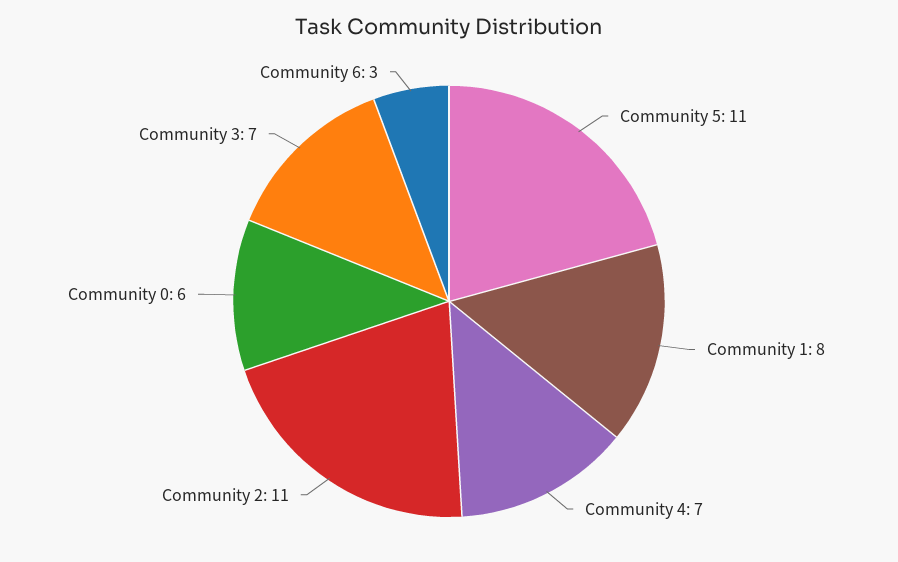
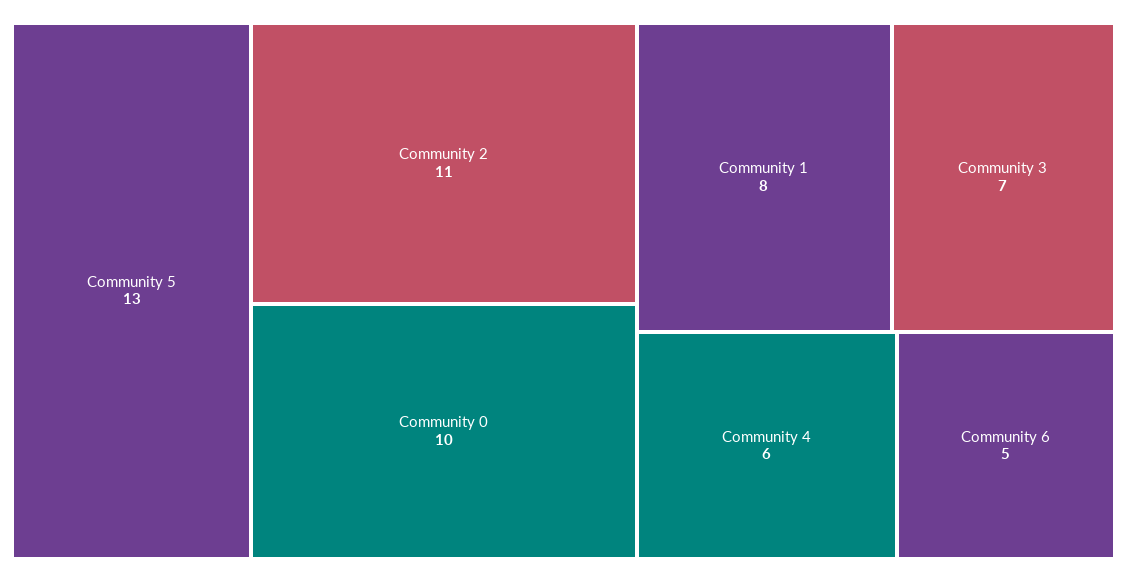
  {
-   "Community 5": 11,
+   "Community 5": 13,
    "Community 1": 8,
-   "Community 4": 7,
+   "Community 4": 6,
    "Community 2": 11,
-   "Community 0": 6,
+   "Community 0": 10,
    "Community 3": 7,
-   "Community 6": 3
+   "Community 6": 5
  }

